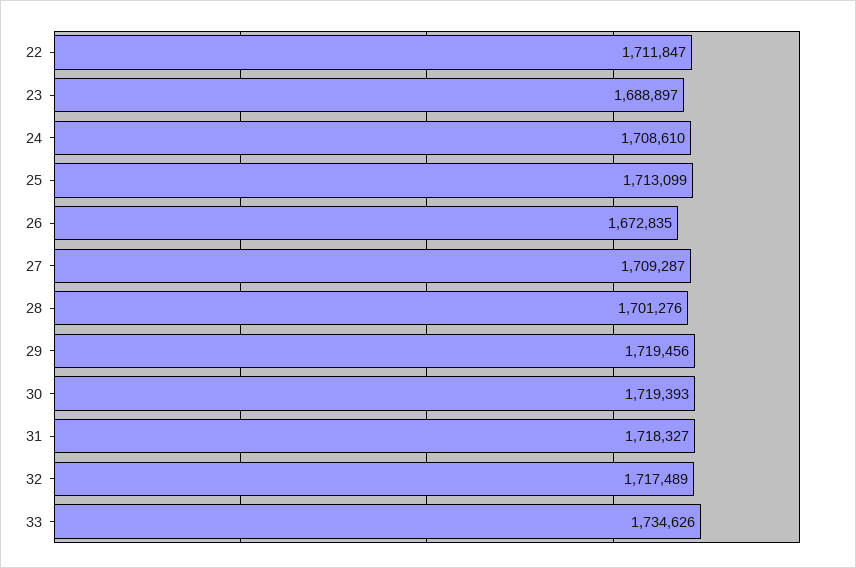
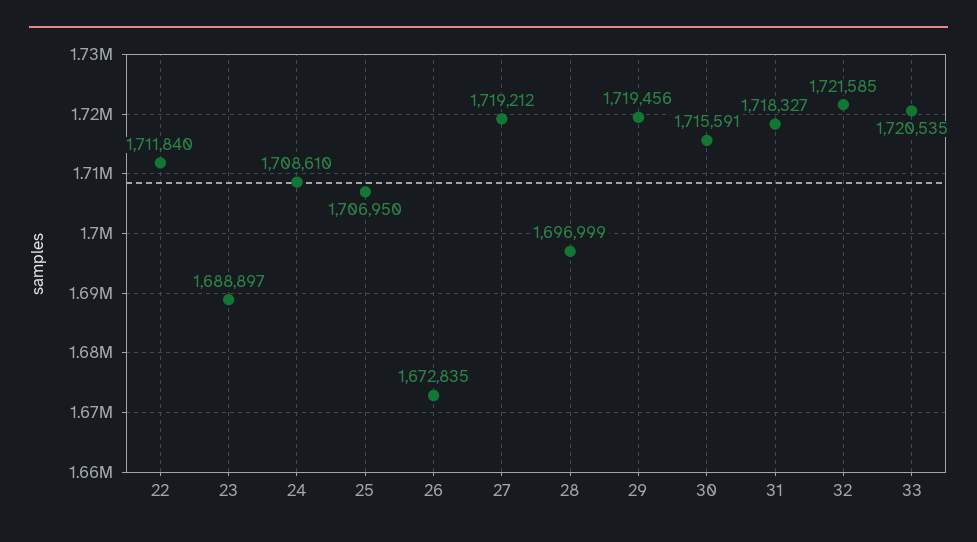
  {
-   "22": 1711847,
+   "22": 1711840,
    "23": 1688897,
    "24": 1708610,
-   "25": 1713099,
+   "25": 1706950,
    "26": 1672835,
-   "27": 1709287,
+   "27": 1719212,
-   "28": 1701276,
+   "28": 1696999,
    "29": 1719456,
-   "30": 1719393,
+   "30": 1715591,
    "31": 1718327,
-   "32": 1717489,
+   "32": 1721585,
-   "33": 1734626
+   "33": 1720535
  }

